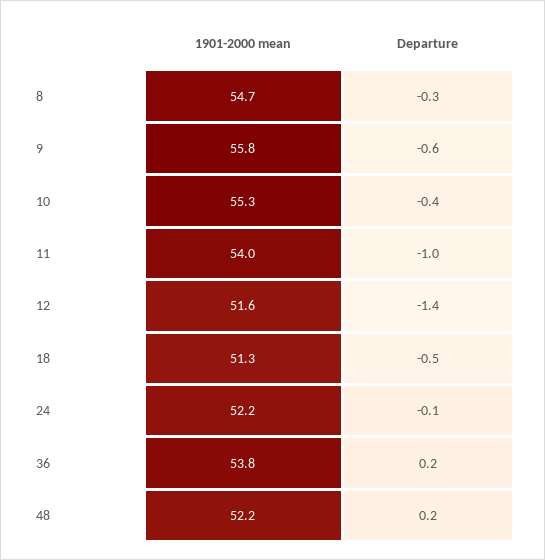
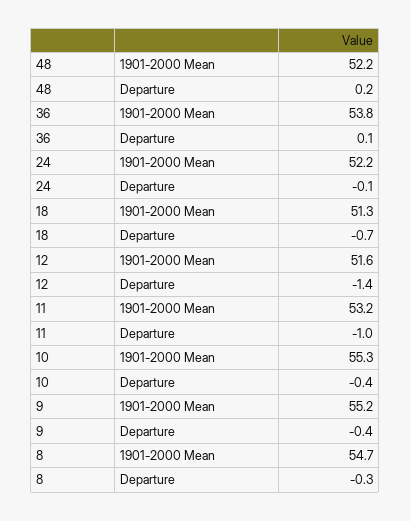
  {
    "1901-2000 mean": {
      "8": 54.7,
-     "9": 55.8,
+     "9": 55.2,
      "10": 55.3,
-     "11": 54,
+     "11": 53.2,
      "12": 51.6,
      "18": 51.3,
      "24": 52.2,
      "36": 53.8,
      "48": 52.2
    },
    "Departure": {
      "8": -0.3,
-     "9": -0.6,
+     "9": -0.4,
      "10": -0.4,
      "11": -1,
      "12": -1.4,
-     "18": -0.5,
+     "18": -0.7,
      "24": -0.1,
-     "36": 0.2,
+     "36": 0.1,
      "48": 0.2
    }
  }

